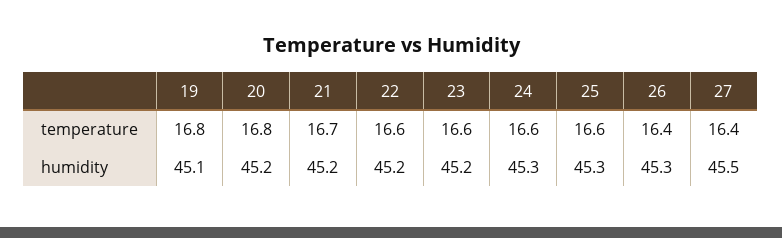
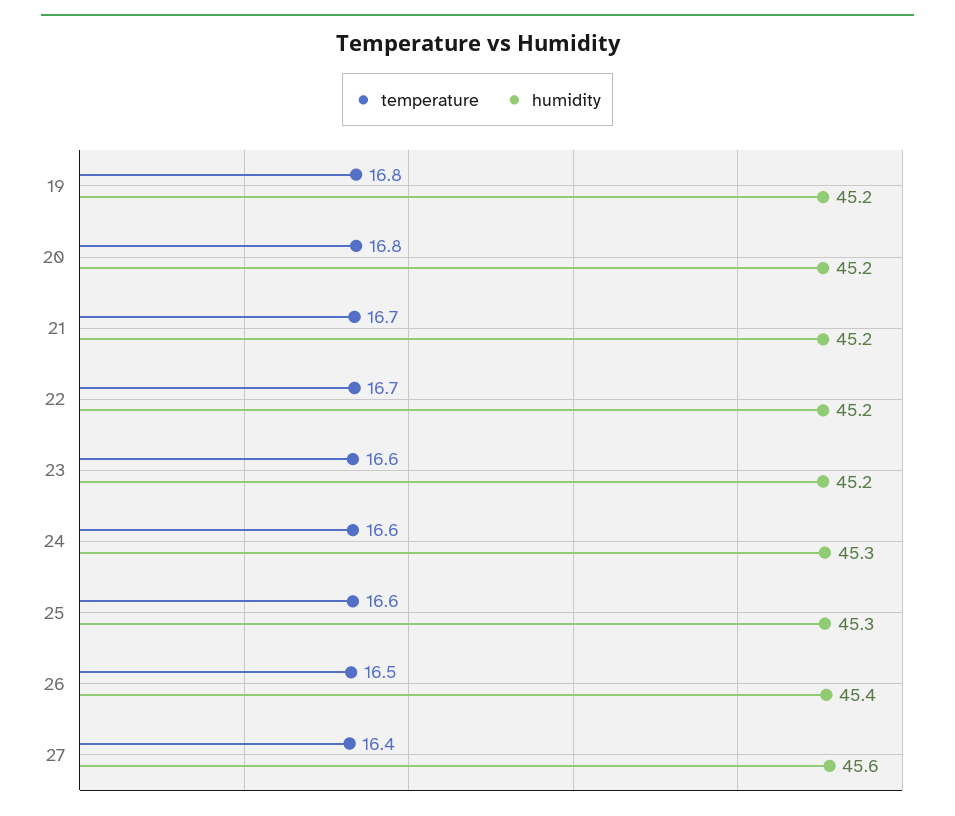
  {
    "temperature": {
      "19": 16.8,
      "20": 16.8,
      "21": 16.7,
-     "22": 16.6,
+     "22": 16.7,
      "23": 16.6,
      "24": 16.6,
      "25": 16.6,
-     "26": 16.4,
+     "26": 16.5,
      "27": 16.4
    },
    "humidity": {
-     "19": 45.1,
+     "19": 45.2,
      "20": 45.2,
      "21": 45.2,
      "22": 45.2,
      "23": 45.2,
      "24": 45.3,
      "25": 45.3,
-     "26": 45.3,
+     "26": 45.4,
-     "27": 45.5
+     "27": 45.6
    }
  }

